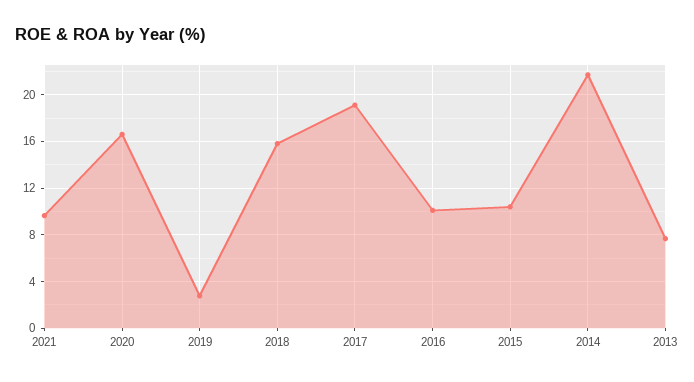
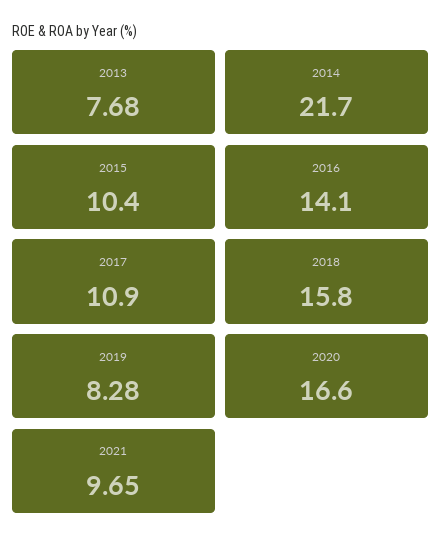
  {
    "2021": 9.65,
    "2020": 16.6,
-   "2019": 3,
+   "2019": 8.28,
    "2018": 15.8,
-   "2017": 19,
+   "2017": 10.9,
-   "2016": 10,
+   "2016": 14.1,
    "2015": 10.4,
    "2014": 21.7,
    "2013": 7.68
  }

